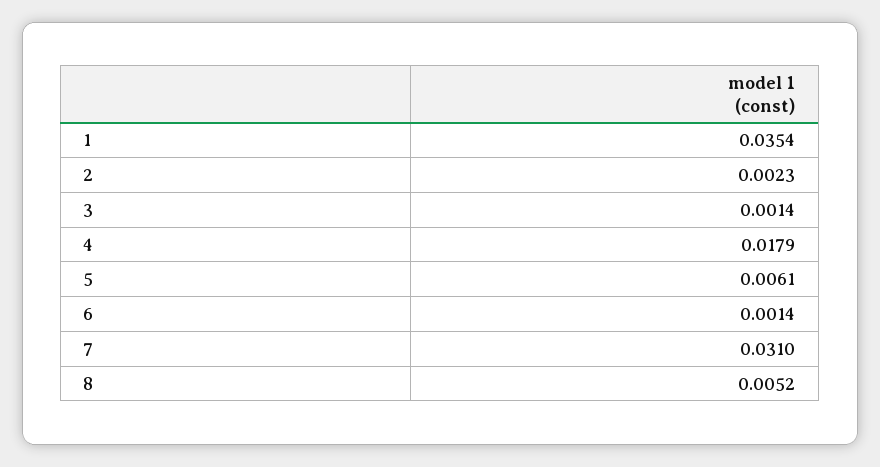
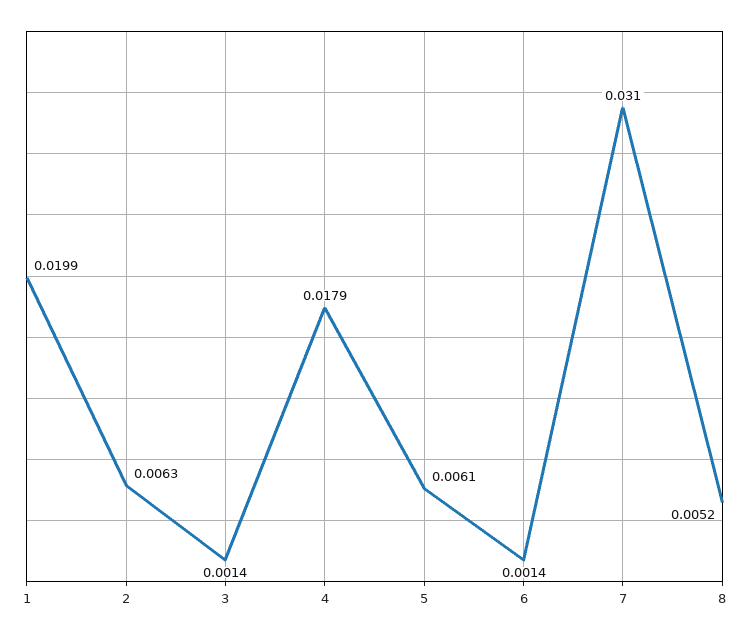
  {
-   "1": 0.0354,
+   "1": 0.0199,
-   "2": 0.0023,
+   "2": 0.0063,
    "3": 0.0014,
    "4": 0.0179,
    "5": 0.0061,
    "6": 0.0014,
    "7": 0.031,
    "8": 0.0052
  }

